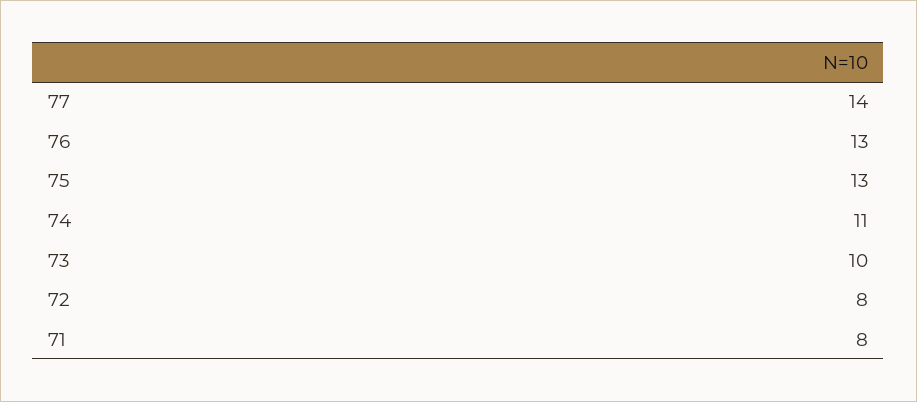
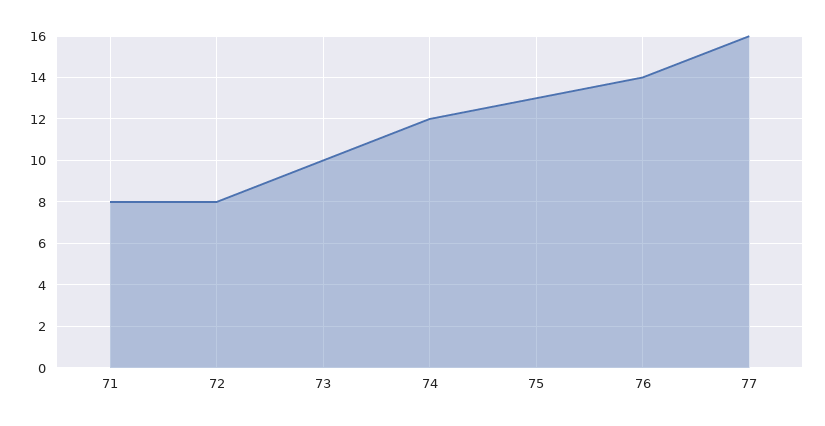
  {
-   "77": 14,
+   "77": 16,
-   "76": 13,
+   "76": 14,
    "75": 13,
-   "74": 11,
+   "74": 12,
    "73": 10,
    "72": 8,
    "71": 8
  }

